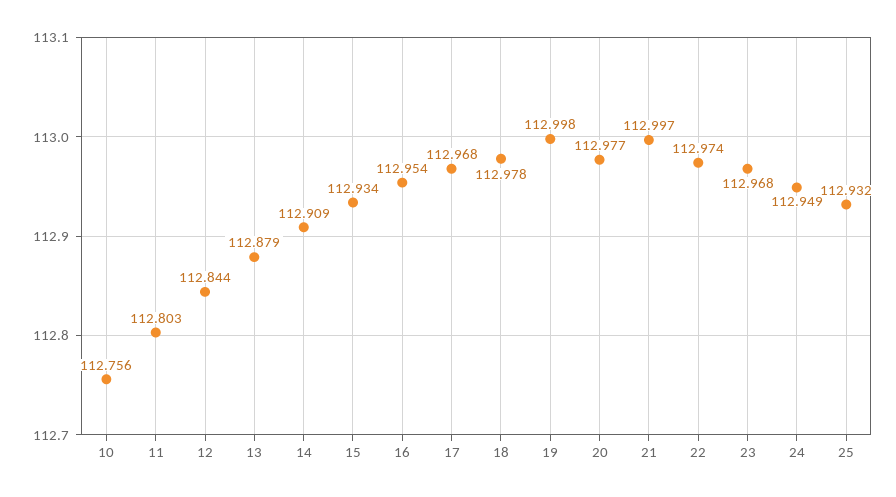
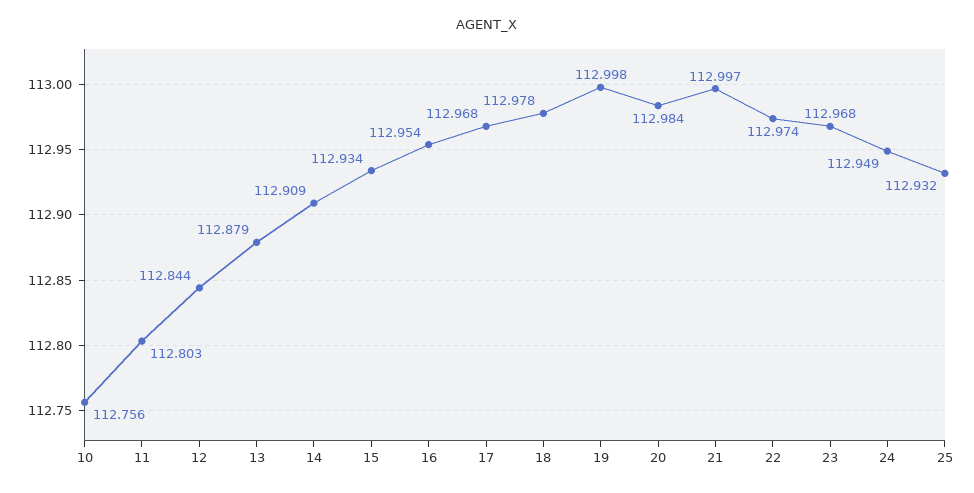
  {
    "10": 112.756,
    "11": 112.803,
    "12": 112.844,
    "13": 112.879,
    "14": 112.909,
    "15": 112.934,
    "16": 112.954,
    "17": 112.968,
    "18": 112.978,
    "19": 112.998,
-   "20": 112.977,
+   "20": 112.984,
    "21": 112.997,
    "22": 112.974,
    "23": 112.968,
    "24": 112.949,
    "25": 112.932
  }

